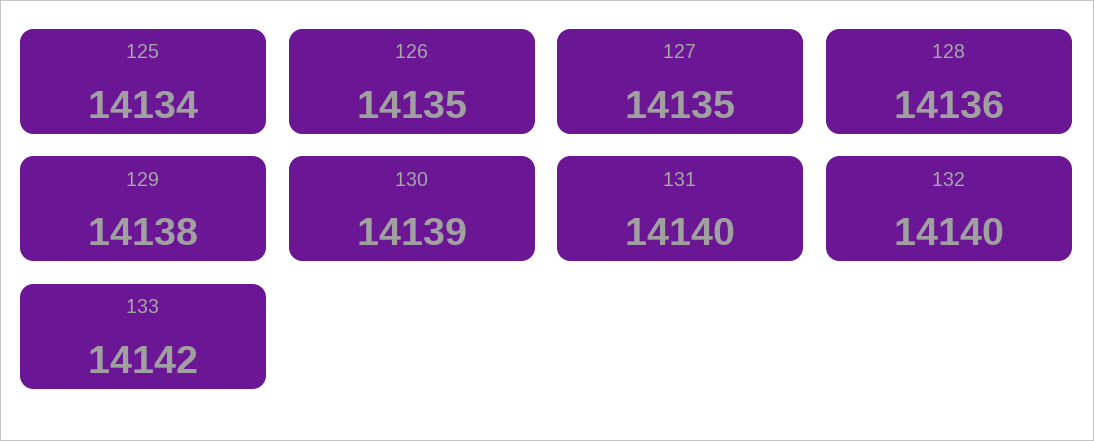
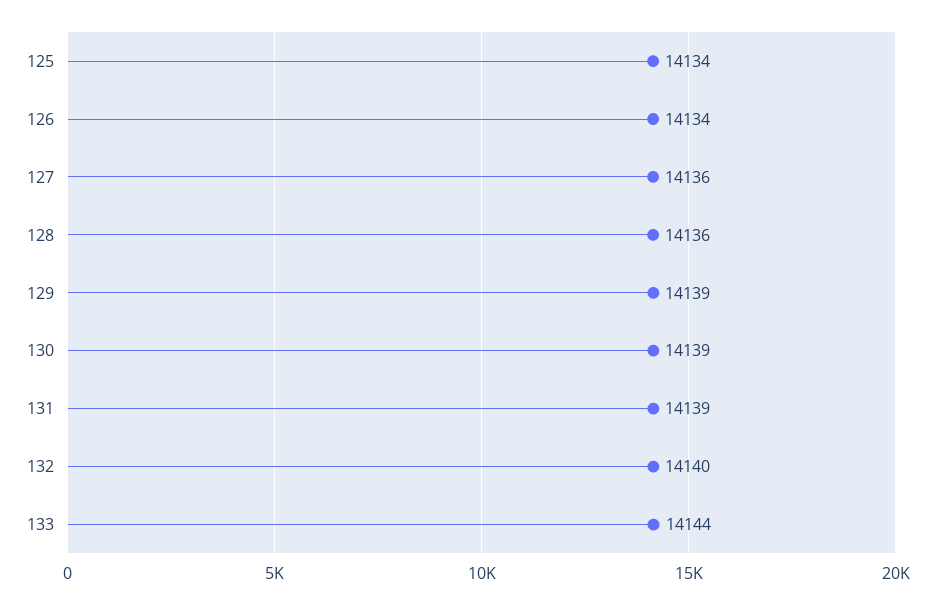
  {
    "125": 14134,
-   "126": 14135,
+   "126": 14134,
-   "127": 14135,
+   "127": 14136,
    "128": 14136,
-   "129": 14138,
+   "129": 14139,
    "130": 14139,
-   "131": 14140,
+   "131": 14139,
    "132": 14140,
-   "133": 14142
+   "133": 14144
  }

